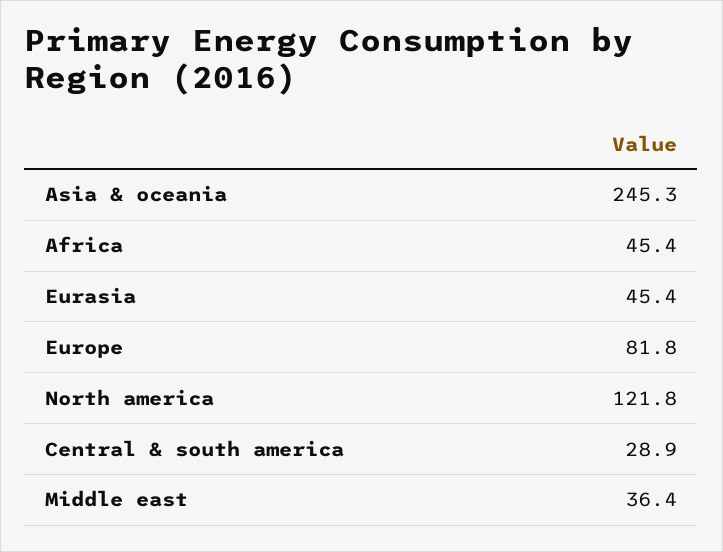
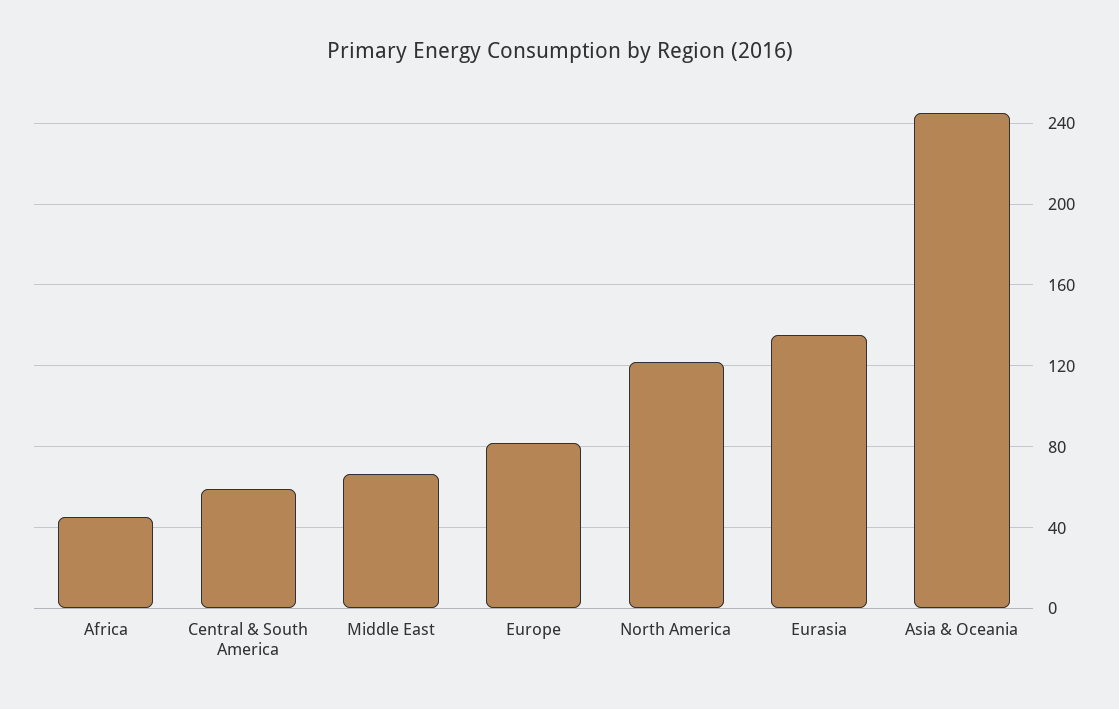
  {
    "Asia & oceania": 245.3,
    "Africa": 45.4,
-   "Eurasia": 45.4,
+   "Eurasia": 135,
    "Europe": 81.8,
    "North america": 121.8,
-   "Central & south america": 28.9,
+   "Central & south america": 60,
-   "Middle east": 36.4
+   "Middle east": 65
  }

